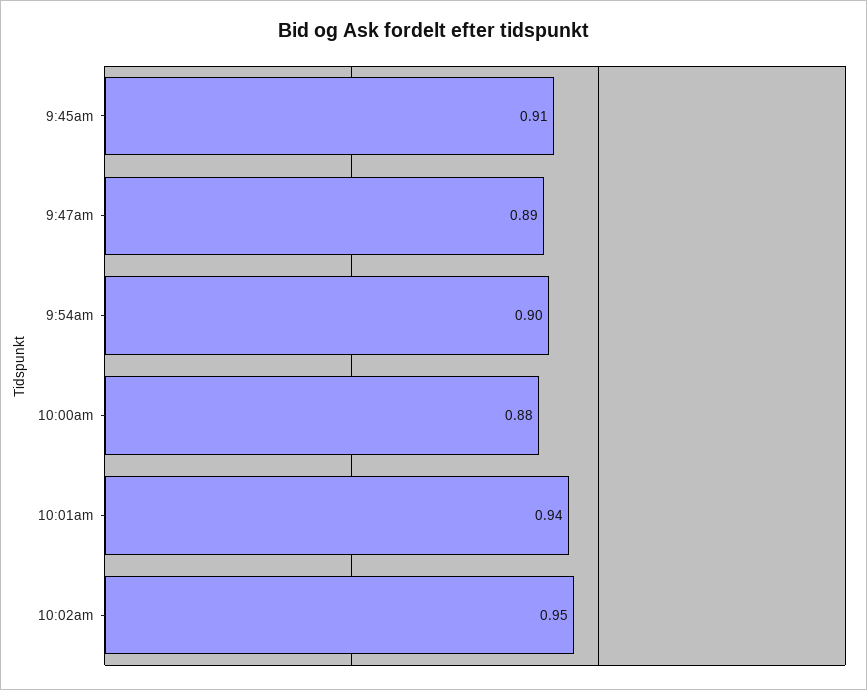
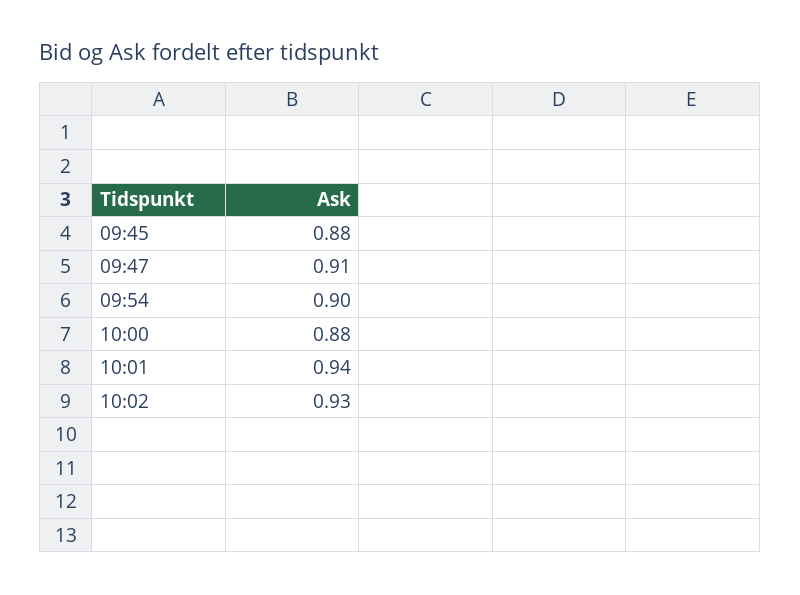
  {
-   "9:45am": 0.91,
+   "9:45am": 0.88,
-   "9:47am": 0.89,
+   "9:47am": 0.91,
    "9:54am": 0.9,
    "10:00am": 0.88,
    "10:01am": 0.94,
-   "10:02am": 0.95
+   "10:02am": 0.93
  }

